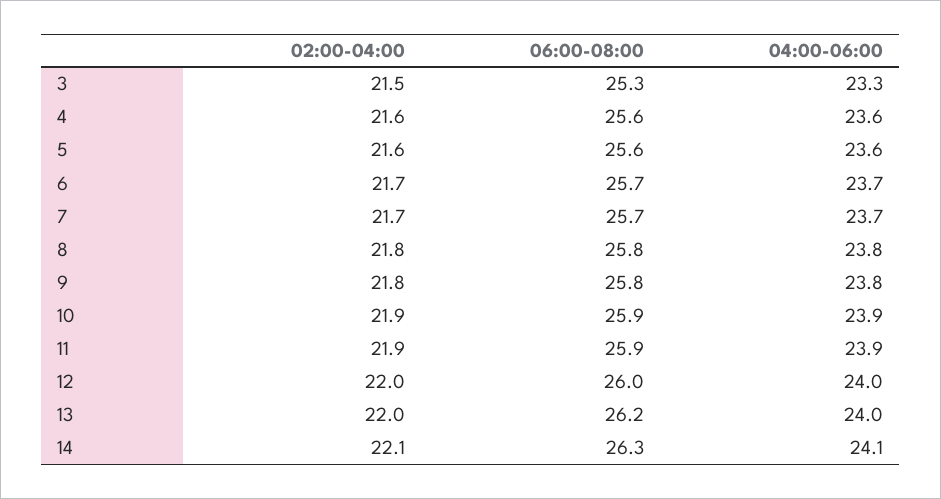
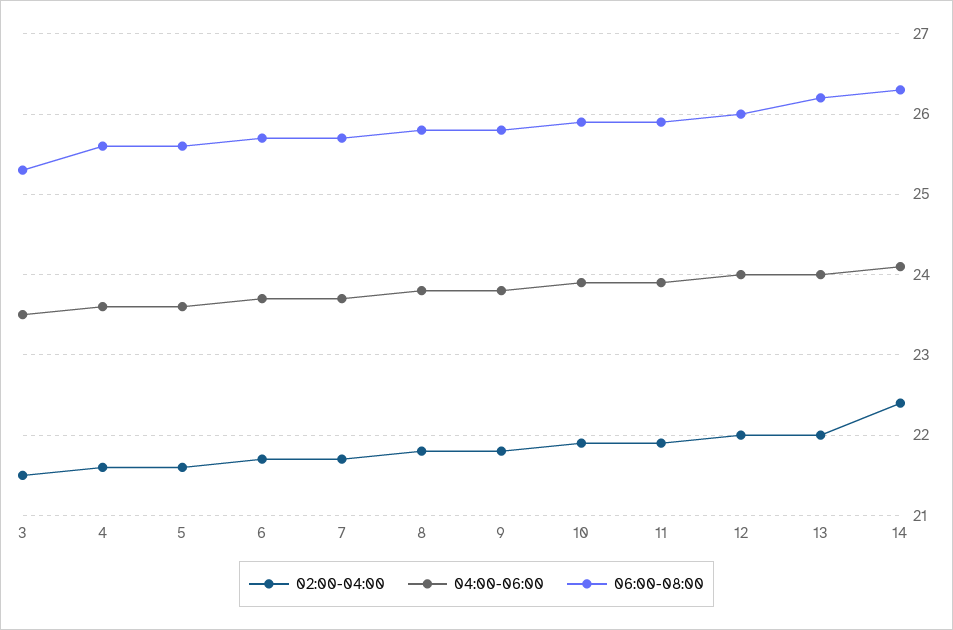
  {
    "02:00-04:00": {
      "3": 21.5,
      "4": 21.6,
      "5": 21.6,
      "6": 21.7,
      "7": 21.7,
      "8": 21.8,
      "9": 21.8,
      "10": 21.9,
      "11": 21.9,
      "12": 22,
      "13": 22,
-     "14": 22.1
+     "14": 22.4
    },
    "06:00-08:00": {
      "3": 25.3,
      "4": 25.6,
      "5": 25.6,
      "6": 25.7,
      "7": 25.7,
      "8": 25.8,
      "9": 25.8,
      "10": 25.9,
      "11": 25.9,
      "12": 26,
      "13": 26.2,
      "14": 26.3
    },
    "04:00-06:00": {
-     "3": 23.3,
+     "3": 23.5,
      "4": 23.6,
      "5": 23.6,
      "6": 23.7,
      "7": 23.7,
      "8": 23.8,
      "9": 23.8,
      "10": 23.9,
      "11": 23.9,
      "12": 24,
      "13": 24,
      "14": 24.1
    }
  }

